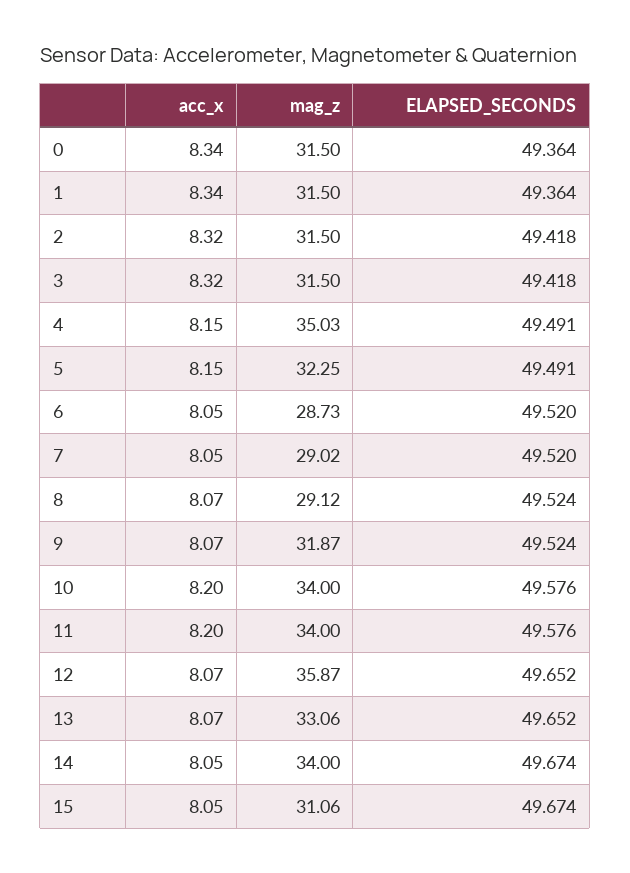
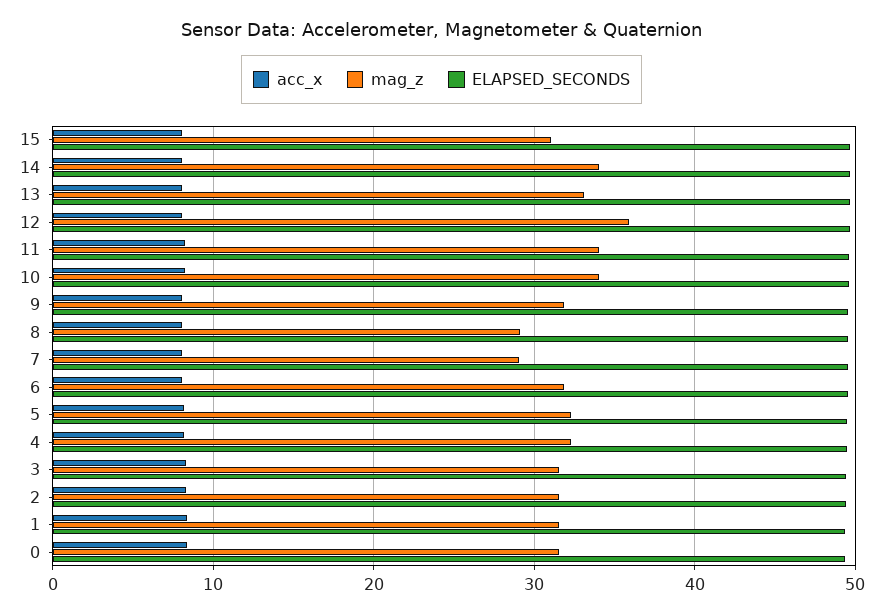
  {
    "acc_x": {
      "0": 8.34,
      "1": 8.34,
      "2": 8.32,
      "3": 8.32,
      "4": 8.15,
      "5": 8.15,
      "6": 8.05,
      "7": 8.05,
      "8": 8.07,
      "9": 8.07,
      "10": 8.2,
      "11": 8.2,
      "12": 8.07,
      "13": 8.07,
      "14": 8.05,
      "15": 8.05
    },
    "mag_z": {
      "0": 31.5,
      "1": 31.5,
      "2": 31.5,
      "3": 31.5,
-     "4": 35.03,
+     "4": 32,
      "5": 32.25,
-     "6": 28.73,
+     "6": 32,
      "7": 29.02,
      "8": 29.12,
      "9": 31.87,
      "10": 34,
      "11": 34,
      "12": 35.87,
      "13": 33.06,
      "14": 34,
      "15": 31.06
    },
    "ELAPSED_SECONDS": {
      "0": 49.364,
      "1": 49.364,
      "2": 49.418,
      "3": 49.418,
      "4": 49.491,
      "5": 49.491,
      "6": 49.52,
      "7": 49.52,
      "8": 49.524,
      "9": 49.524,
      "10": 49.576,
      "11": 49.576,
      "12": 49.652,
      "13": 49.652,
      "14": 49.674,
      "15": 49.674
    }
  }

